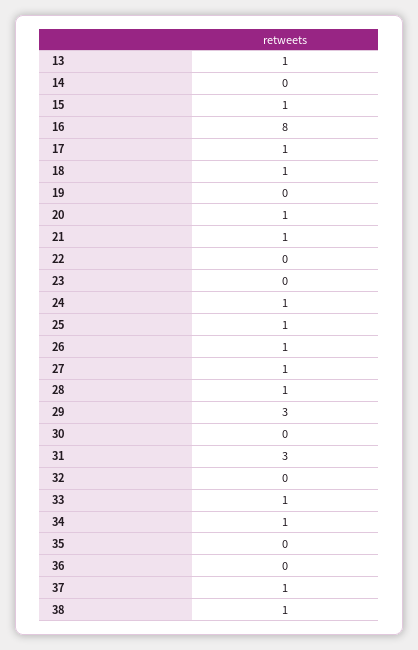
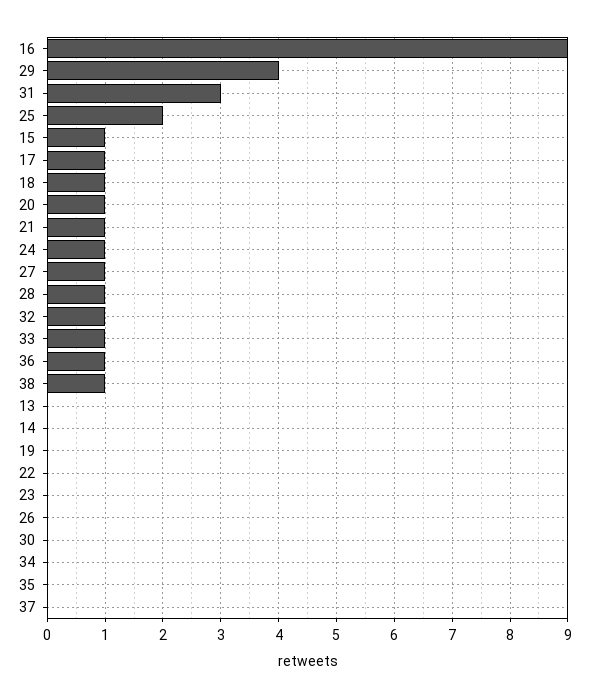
  {
-   "13": 1,
+   "13": 0,
    "14": 0,
    "15": 1,
-   "16": 8,
+   "16": 9,
    "17": 1,
    "18": 1,
    "19": 0,
    "20": 1,
    "21": 1,
    "22": 0,
    "23": 0,
    "24": 1,
-   "25": 1,
+   "25": 2,
-   "26": 1,
+   "26": 0,
    "27": 1,
    "28": 1,
-   "29": 3,
+   "29": 4,
    "30": 0,
    "31": 3,
-   "32": 0,
+   "32": 1,
    "33": 1,
-   "34": 1,
+   "34": 0,
    "35": 0,
-   "36": 0,
+   "36": 1,
-   "37": 1,
+   "37": 0,
    "38": 1
  }

